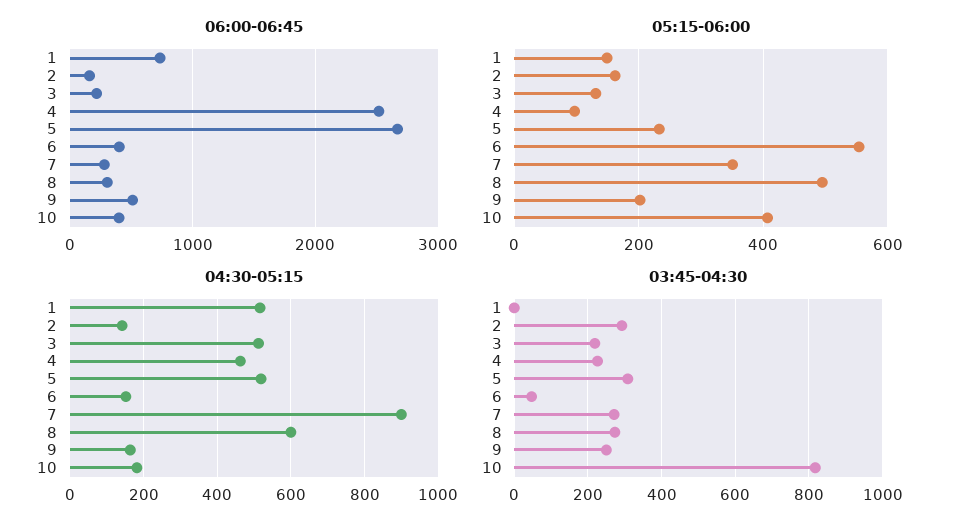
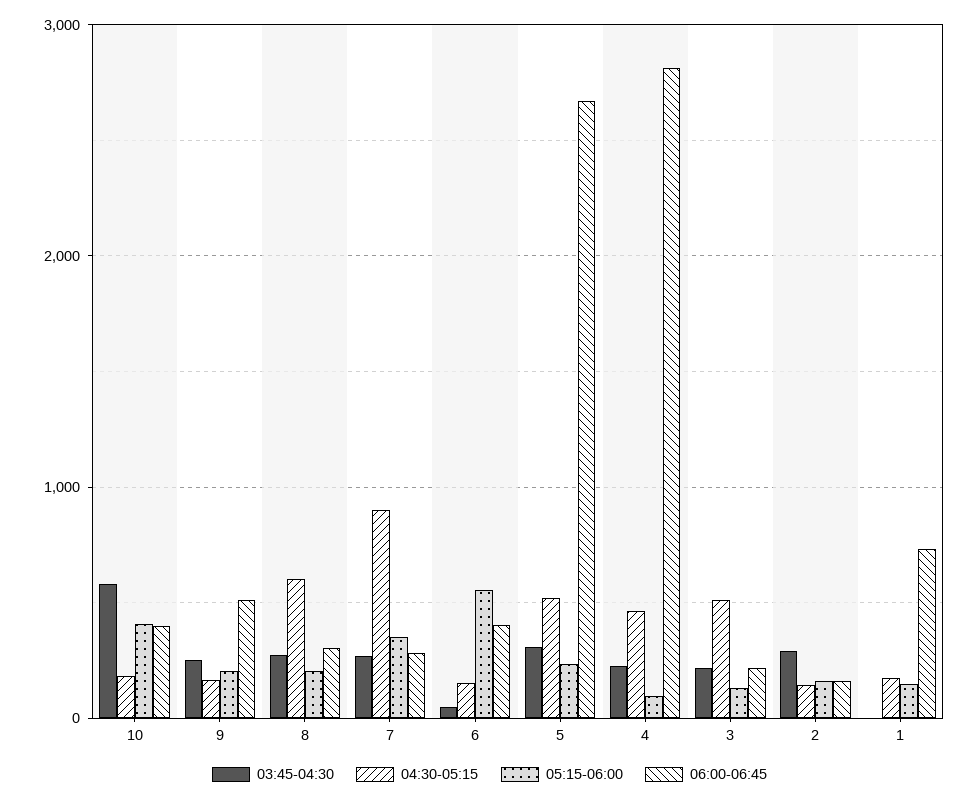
  {
    "06:00-06:45": {
      "1": 700,
      "2": 200,
      "3": 200,
-     "4": 2500,
+     "4": 2800,
      "5": 2700,
      "6": 400,
      "7": 300,
      "8": 300,
      "9": 500,
      "10": 400
    },
    "05:15-06:00": {
      "1": 140,
      "2": 160,
      "3": 140,
      "4": 100,
      "5": 240,
      "6": 560,
      "7": 360,
-     "8": 500,
+     "8": 200,
      "9": 200,
      "10": 400
    },
    "04:30-05:15": {
-     "1": 520,
+     "1": 200,
      "2": 140,
      "3": 520,
      "4": 460,
      "5": 520,
      "6": 160,
      "7": 900,
      "8": 600,
      "9": 160,
      "10": 180
    },
    "03:45-04:30": {
      "1": 0,
      "2": 300,
      "3": 220,
      "4": 220,
      "5": 300,
      "6": 40,
      "7": 280,
      "8": 280,
      "9": 260,
-     "10": 820
+     "10": 600
    }
  }

